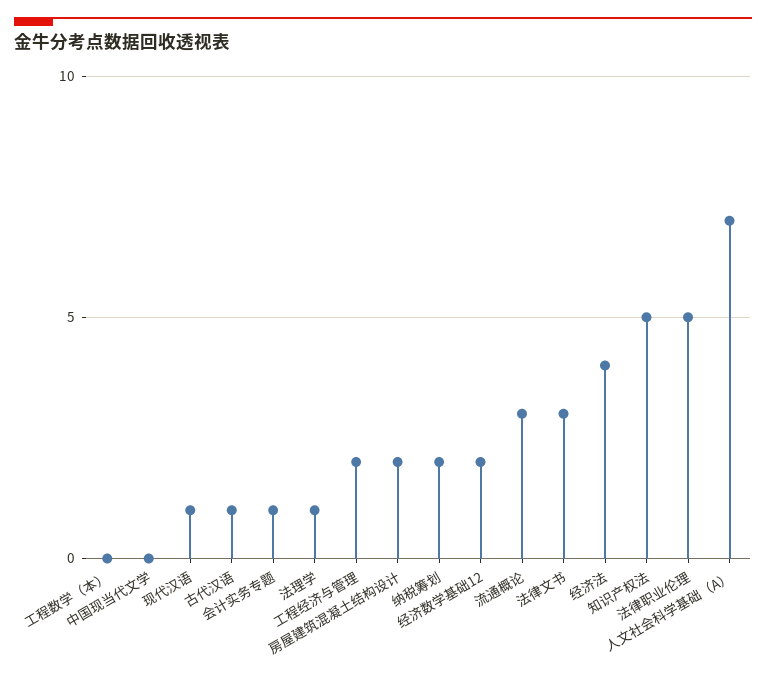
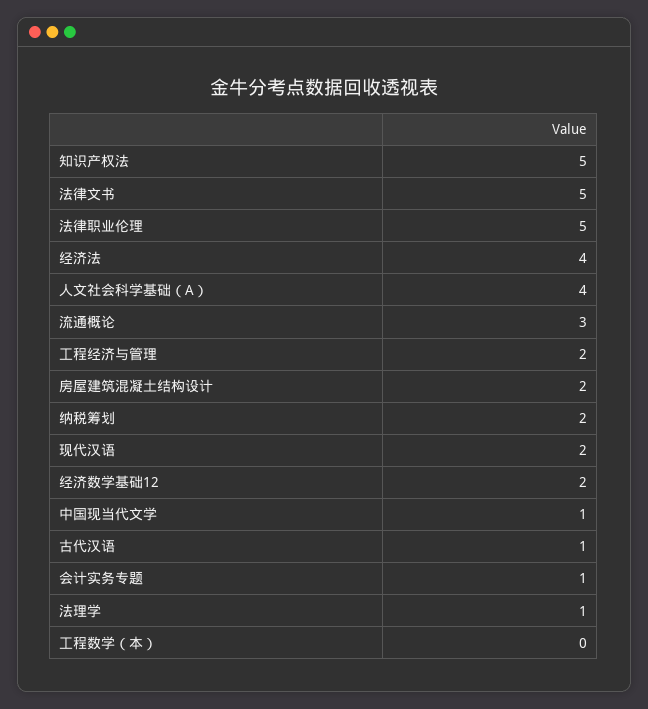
  {
    "工程数学（本）": 0,
-   "中国现当代文学": 0,
+   "中国现当代文学": 1,
-   "现代汉语": 1,
+   "现代汉语": 2,
    "古代汉语": 1,
    "会计实务专题": 1,
    "法理学": 1,
    "工程经济与管理": 2,
    "房屋建筑混凝土结构设计": 2,
    "纳税筹划": 2,
    "经济数学基础12": 2,
    "流通概论": 3,
-   "法律文书": 3,
+   "法律文书": 5,
    "经济法": 4,
    "知识产权法": 5,
    "法律职业伦理": 5,
-   "人文社会科学基础（A）": 7
+   "人文社会科学基础（A）": 4
  }

